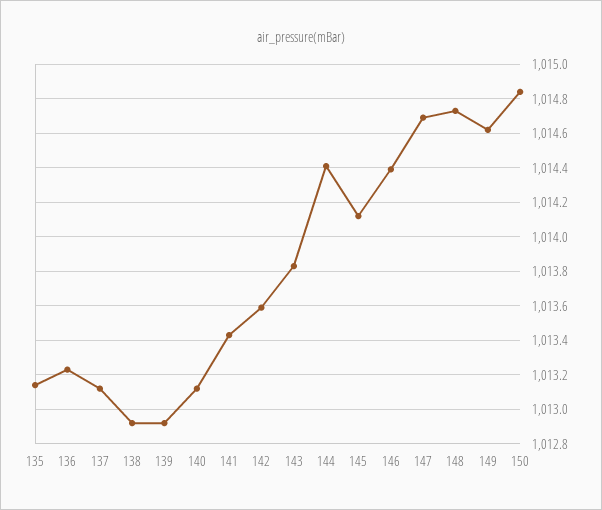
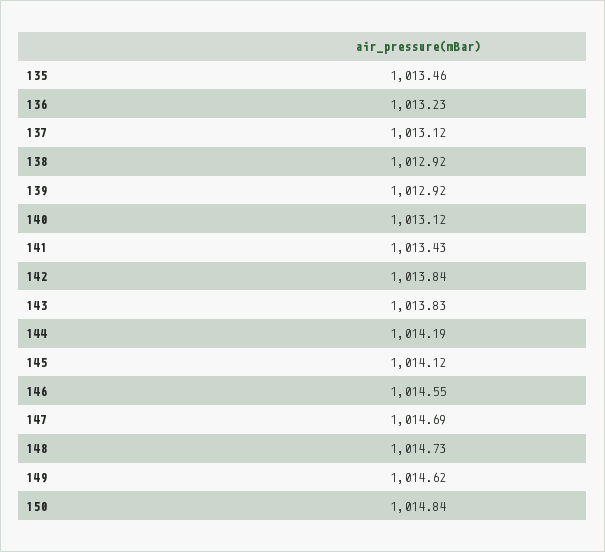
  {
-   "135": 1013.15,
+   "135": 1013.46,
    "136": 1013.23,
    "137": 1013.12,
    "138": 1012.92,
    "139": 1012.92,
    "140": 1013.12,
    "141": 1013.43,
-   "142": 1013.6,
+   "142": 1013.84,
    "143": 1013.83,
-   "144": 1014.4,
+   "144": 1014.19,
    "145": 1014.12,
-   "146": 1014.4,
+   "146": 1014.55,
    "147": 1014.69,
    "148": 1014.73,
    "149": 1014.62,
    "150": 1014.84
  }

